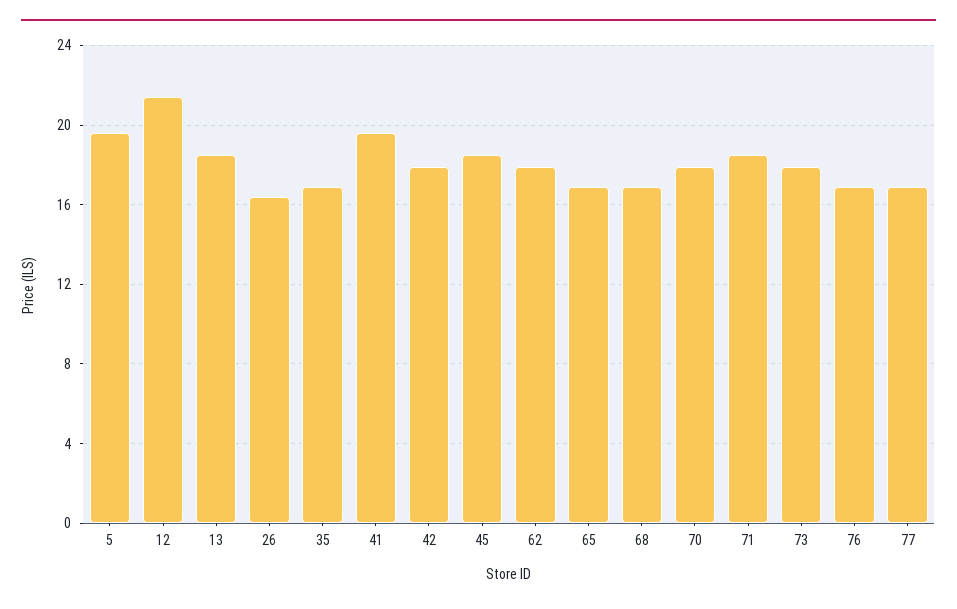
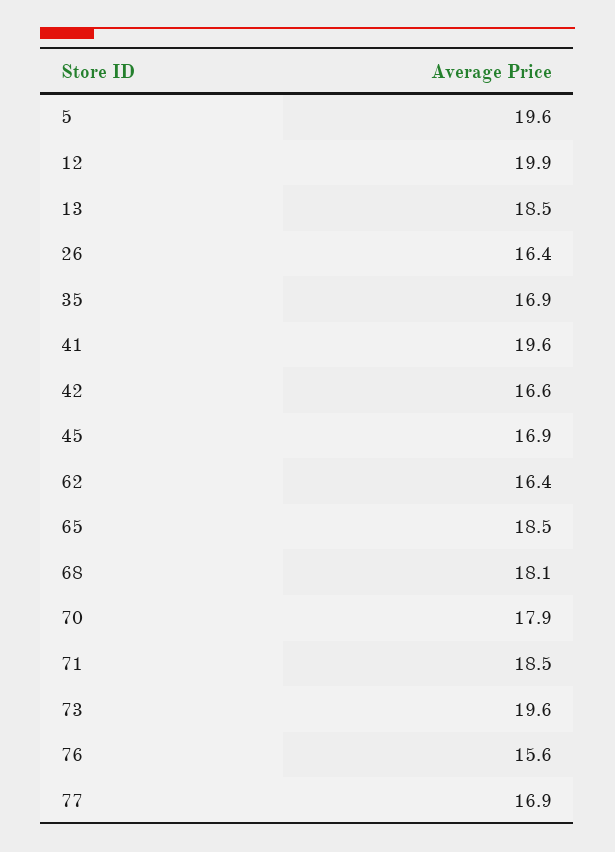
  {
    "5": 19.6,
-   "12": 21.5,
+   "12": 19.9,
    "13": 18.5,
    "26": 16.4,
    "35": 16.9,
    "41": 19.6,
-   "42": 18,
+   "42": 16.6,
-   "45": 18.5,
+   "45": 16.9,
-   "62": 18,
+   "62": 16.4,
-   "65": 17,
+   "65": 18.5,
-   "68": 17,
+   "68": 18.1,
    "70": 17.9,
    "71": 18.5,
-   "73": 18,
+   "73": 19.6,
-   "76": 17,
+   "76": 15.6,
    "77": 16.9
  }

